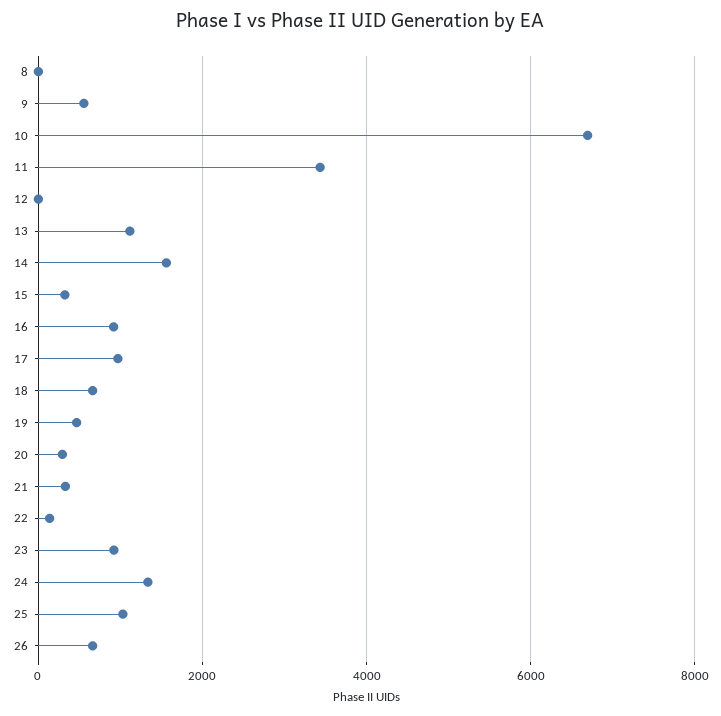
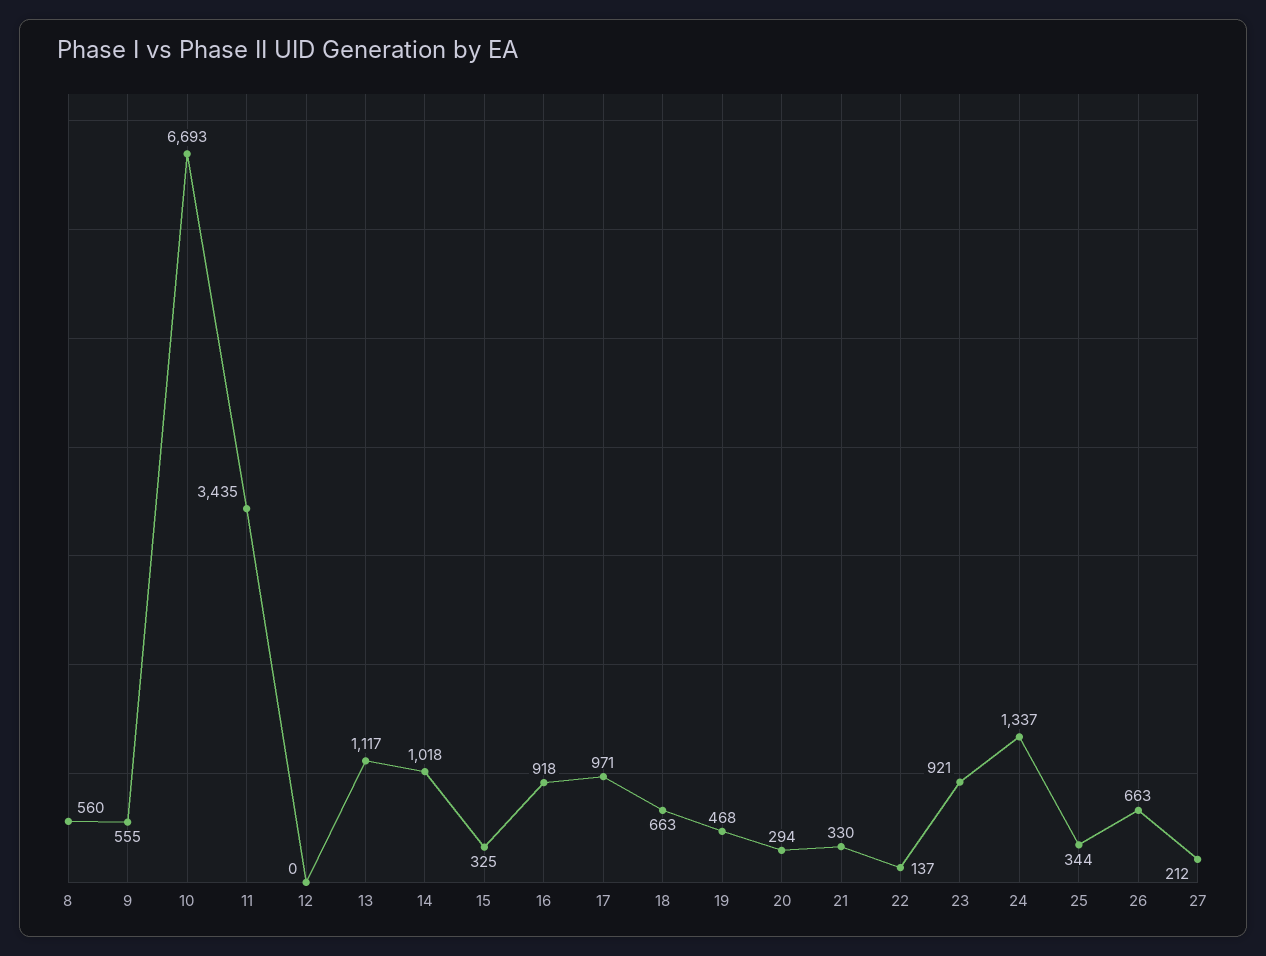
  {
-   "8": 0,
+   "8": 560,
    "9": 555,
    "10": 6693,
    "11": 3435,
    "12": 0,
    "13": 1117,
-   "14": 1600,
+   "14": 1018,
    "15": 325,
    "16": 918,
    "17": 971,
    "18": 663,
    "19": 468,
    "20": 294,
    "21": 330,
    "22": 137,
    "23": 921,
    "24": 1337,
-   "25": 1000,
+   "25": 344,
-   "26": 663
+   "26": 663,
+   "27": 212
  }

